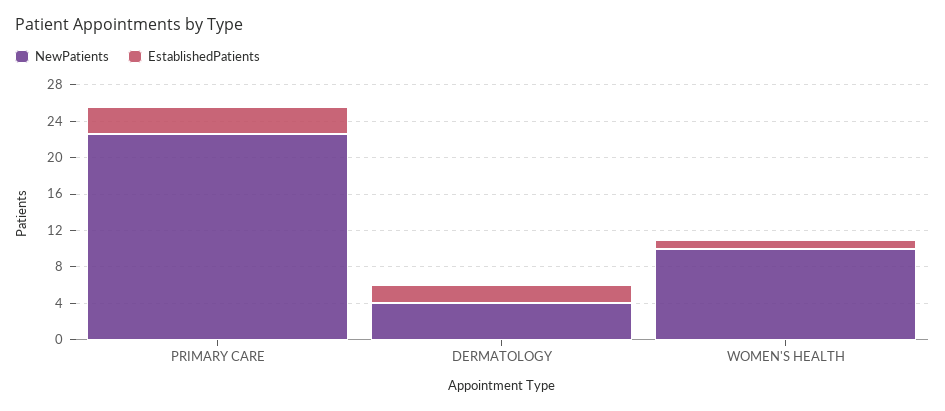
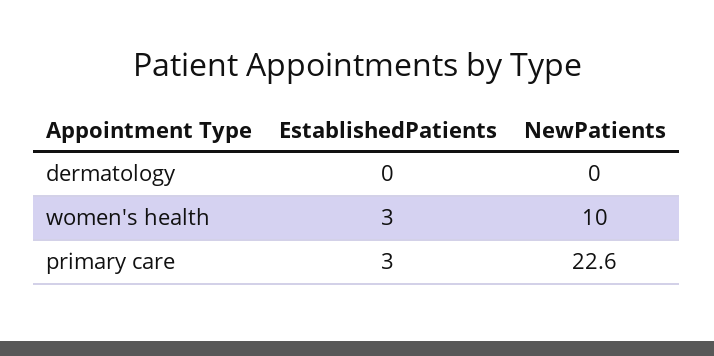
  {
    "NewPatients": {
      "PRIMARY CARE": 22.6,
-     "DERMATOLOGY": 4,
+     "DERMATOLOGY": 0,
      "WOMEN'S HEALTH": 10
    },
    "EstablishedPatients": {
      "PRIMARY CARE": 3,
-     "DERMATOLOGY": 2,
+     "DERMATOLOGY": 0,
-     "WOMEN'S HEALTH": 1
+     "WOMEN'S HEALTH": 3
    }
  }

